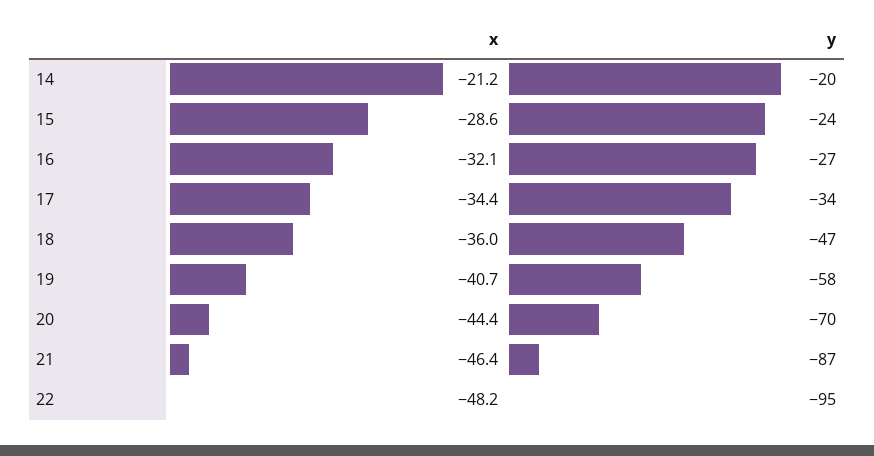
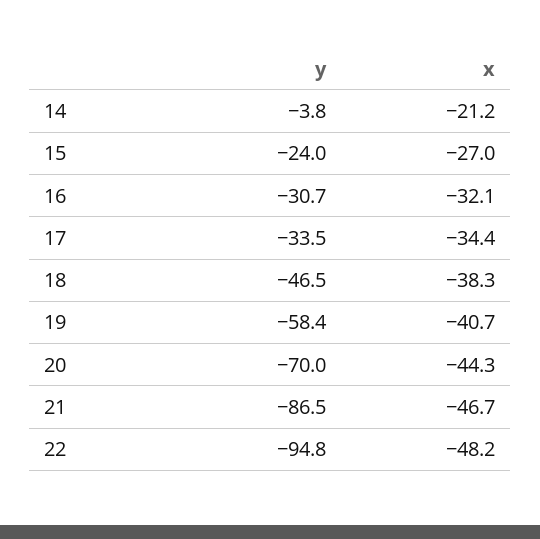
  {
    "x": {
      "14": -21.2,
-     "15": -28.6,
+     "15": -27,
      "16": -32.1,
      "17": -34.4,
-     "18": -36,
+     "18": -38.3,
      "19": -40.7,
-     "20": -44.4,
+     "20": -44.3,
-     "21": -46.4,
+     "21": -46.7,
      "22": -48.2
    },
    "y": {
-     "14": -20,
+     "14": -3.8,
      "15": -24,
-     "16": -27,
+     "16": -30.7,
      "17": -33.5,
      "18": -46.5,
      "19": -58.4,
      "20": -70,
      "21": -86.5,
      "22": -94.8
    }
  }

